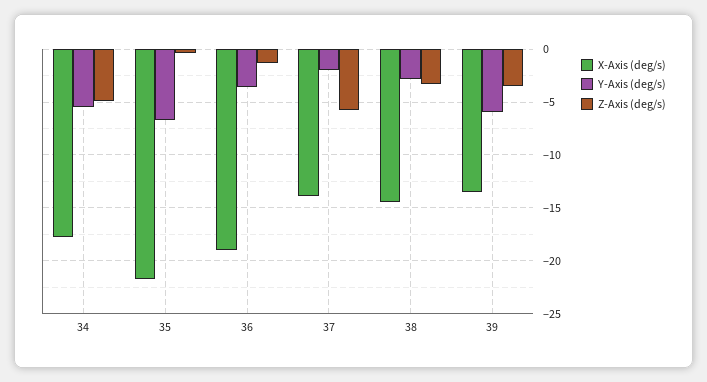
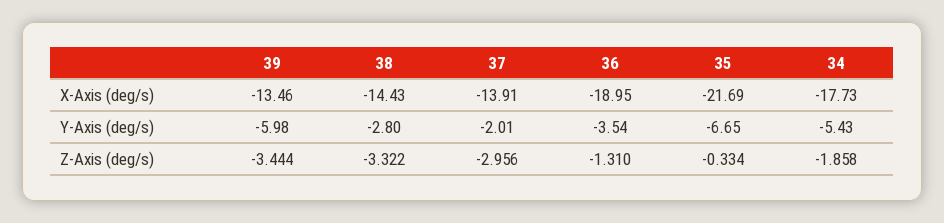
  {
    "X-Axis (deg/s)": {
      "34": -17.73,
      "35": -21.69,
      "36": -18.95,
      "37": -13.91,
      "38": -14.43,
      "39": -13.46
    },
    "Y-Axis (deg/s)": {
      "34": -5.43,
      "35": -6.65,
      "36": -3.54,
      "37": -2.01,
      "38": -2.8,
      "39": -5.98
    },
    "Z-Axis (deg/s)": {
-     "34": -5,
+     "34": -1.858,
      "35": -0.334,
      "36": -1.31,
-     "37": -6,
+     "37": -2.956,
      "38": -3.322,
      "39": -3.444
    }
  }

